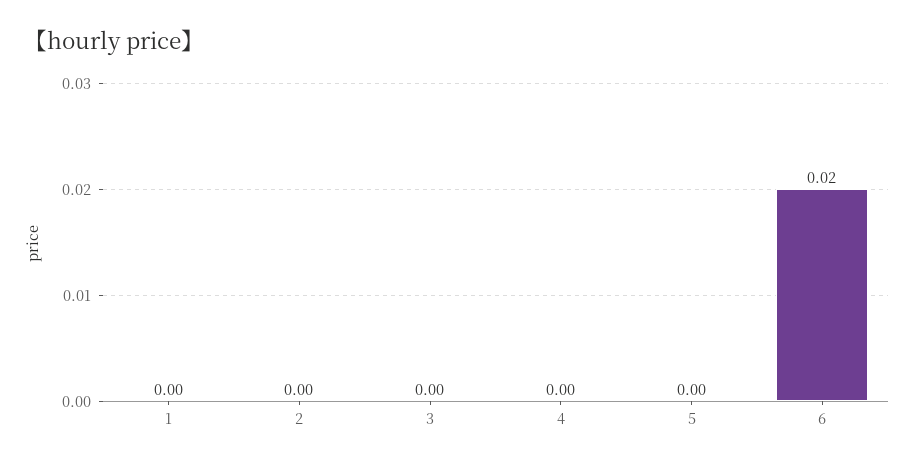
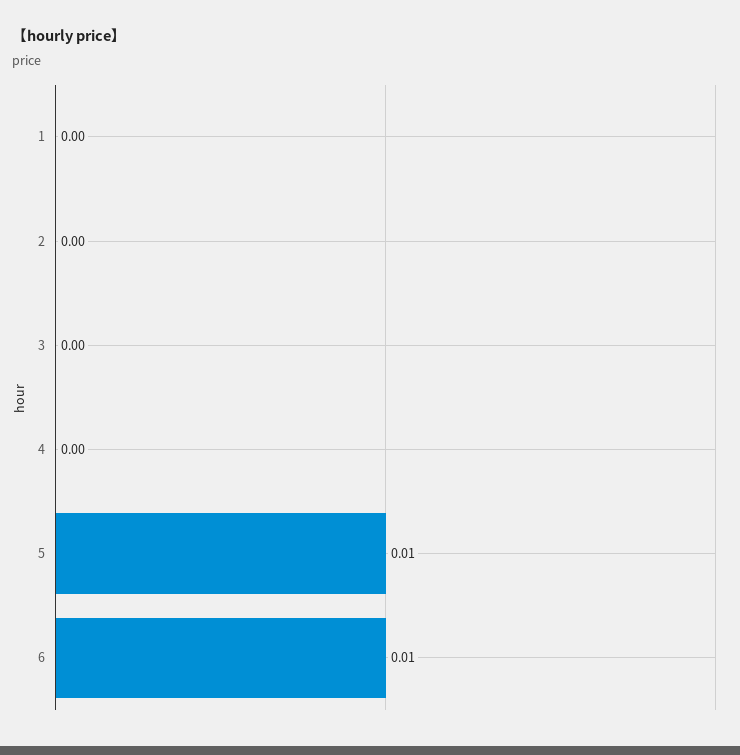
  {
    "1": 0,
    "2": 0,
    "3": 0,
    "4": 0,
-   "5": 0,
+   "5": 0.01,
-   "6": 0.02
+   "6": 0.01
  }

